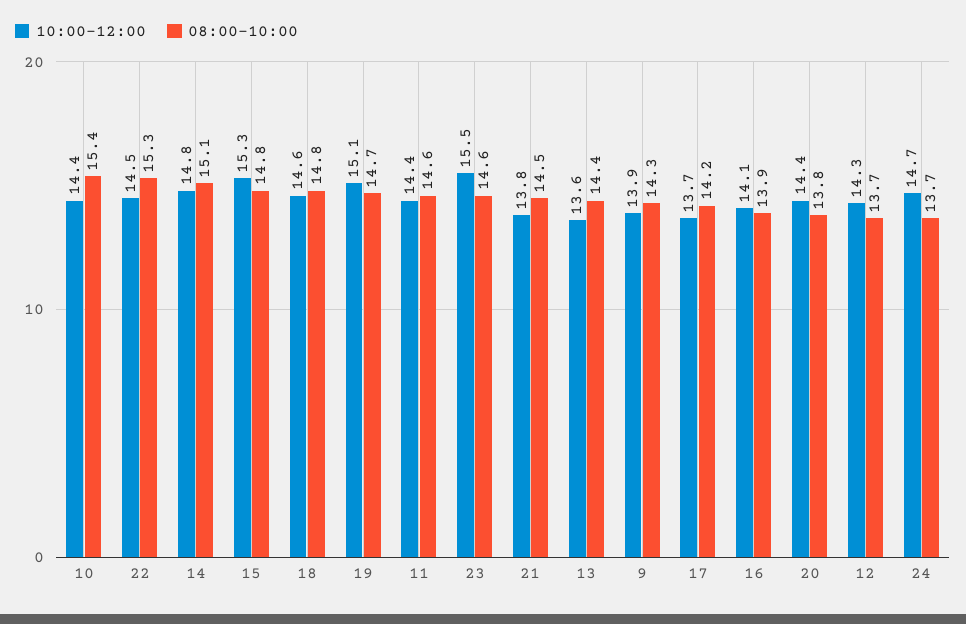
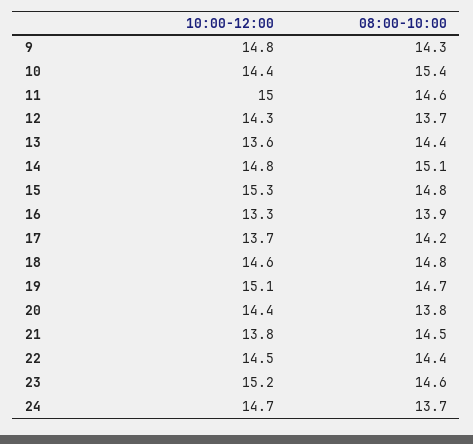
  {
    "10:00-12:00": {
      "10": 14.4,
      "22": 14.5,
      "14": 14.8,
      "15": 15.3,
      "18": 14.6,
      "19": 15.1,
-     "11": 14.4,
+     "11": 15,
-     "23": 15.5,
+     "23": 15.2,
      "21": 13.8,
      "13": 13.6,
-     "9": 13.9,
+     "9": 14.8,
      "17": 13.7,
-     "16": 14.1,
+     "16": 13.3,
      "20": 14.4,
      "12": 14.3,
      "24": 14.7
    },
    "08:00-10:00": {
      "10": 15.4,
-     "22": 15.3,
+     "22": 14.4,
      "14": 15.1,
      "15": 14.8,
      "18": 14.8,
      "19": 14.7,
      "11": 14.6,
      "23": 14.6,
      "21": 14.5,
      "13": 14.4,
      "9": 14.3,
      "17": 14.2,
      "16": 13.9,
      "20": 13.8,
      "12": 13.7,
      "24": 13.7
    }
  }

